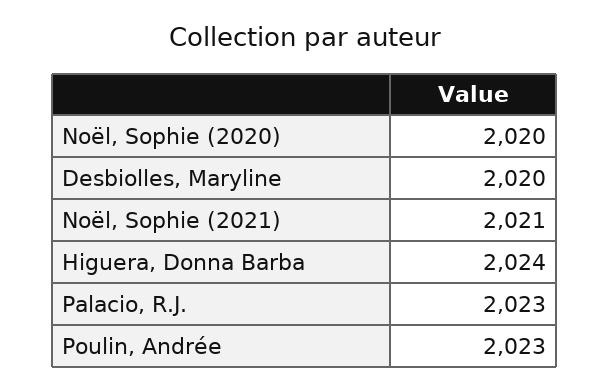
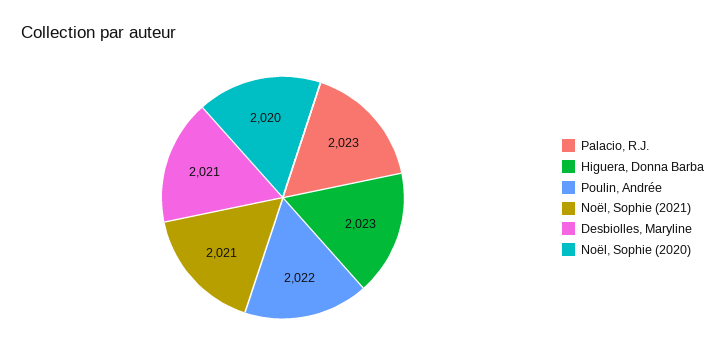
  {
    "Noël, Sophie (2020)": 2020,
-   "Desbiolles, Maryline": 2020,
+   "Desbiolles, Maryline": 2021,
    "Noël, Sophie (2021)": 2021,
-   "Higuera, Donna Barba": 2024,
+   "Higuera, Donna Barba": 2023,
    "Palacio, R.J.": 2023,
-   "Poulin, Andrée": 2023
+   "Poulin, Andrée": 2022
  }

